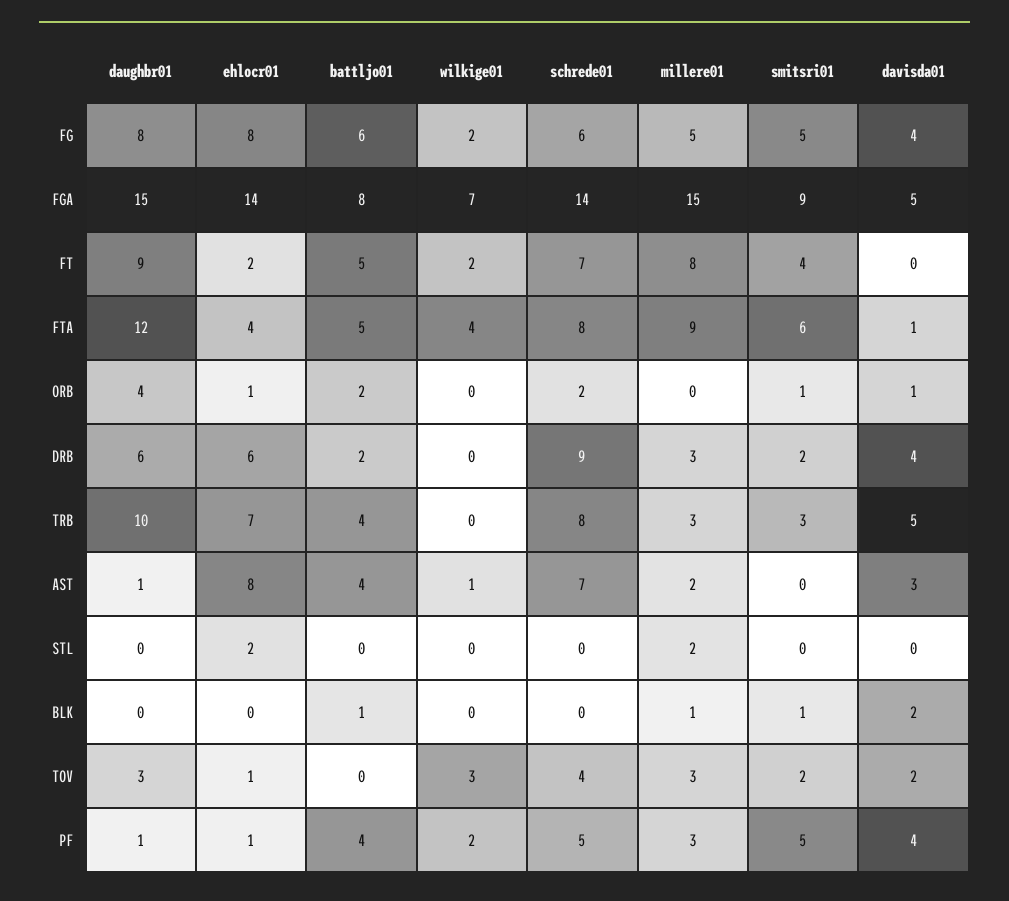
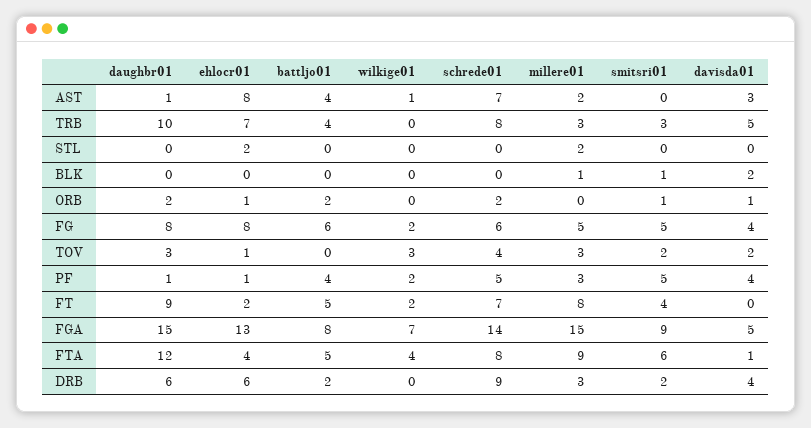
  {
    "daughbr01": {
      "FG": 8,
      "FGA": 15,
      "FT": 9,
      "FTA": 12,
-     "ORB": 4,
+     "ORB": 2,
      "DRB": 6,
      "TRB": 10,
      "AST": 1,
      "STL": 0,
      "BLK": 0,
      "TOV": 3,
      "PF": 1
    },
    "ehlocr01": {
      "FG": 8,
-     "FGA": 14,
+     "FGA": 13,
      "FT": 2,
      "FTA": 4,
      "ORB": 1,
      "DRB": 6,
      "TRB": 7,
      "AST": 8,
      "STL": 2,
      "BLK": 0,
      "TOV": 1,
      "PF": 1
    },
    "battljo01": {
      "FG": 6,
      "FGA": 8,
      "FT": 5,
      "FTA": 5,
      "ORB": 2,
      "DRB": 2,
      "TRB": 4,
      "AST": 4,
      "STL": 0,
-     "BLK": 1,
+     "BLK": 0,
      "TOV": 0,
      "PF": 4
    },
    "wilkige01": {
      "FG": 2,
      "FGA": 7,
      "FT": 2,
      "FTA": 4,
      "ORB": 0,
      "DRB": 0,
      "TRB": 0,
      "AST": 1,
      "STL": 0,
      "BLK": 0,
      "TOV": 3,
      "PF": 2
    },
    "schrede01": {
      "FG": 6,
      "FGA": 14,
      "FT": 7,
      "FTA": 8,
      "ORB": 2,
      "DRB": 9,
      "TRB": 8,
      "AST": 7,
      "STL": 0,
      "BLK": 0,
      "TOV": 4,
      "PF": 5
    },
    "millere01": {
      "FG": 5,
      "FGA": 15,
      "FT": 8,
      "FTA": 9,
      "ORB": 0,
      "DRB": 3,
      "TRB": 3,
      "AST": 2,
      "STL": 2,
      "BLK": 1,
      "TOV": 3,
      "PF": 3
    },
    "smitsri01": {
      "FG": 5,
      "FGA": 9,
      "FT": 4,
      "FTA": 6,
      "ORB": 1,
      "DRB": 2,
      "TRB": 3,
      "AST": 0,
      "STL": 0,
      "BLK": 1,
      "TOV": 2,
      "PF": 5
    },
    "davisda01": {
      "FG": 4,
      "FGA": 5,
      "FT": 0,
      "FTA": 1,
      "ORB": 1,
      "DRB": 4,
      "TRB": 5,
      "AST": 3,
      "STL": 0,
      "BLK": 2,
      "TOV": 2,
      "PF": 4
    }
  }

